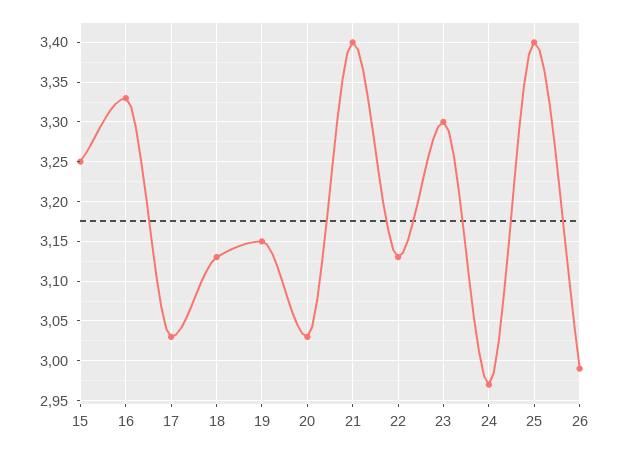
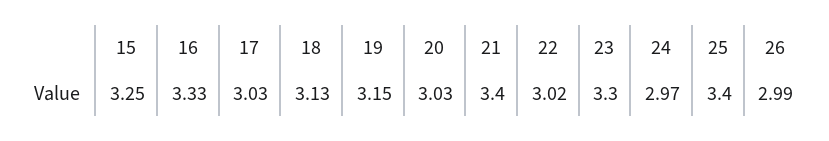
  {
    "15": 3.25,
    "16": 3.33,
    "17": 3.03,
    "18": 3.13,
    "19": 3.15,
    "20": 3.03,
    "21": 3.4,
-   "22": 3.13,
+   "22": 3.02,
    "23": 3.3,
    "24": 2.97,
    "25": 3.4,
    "26": 2.99
  }

